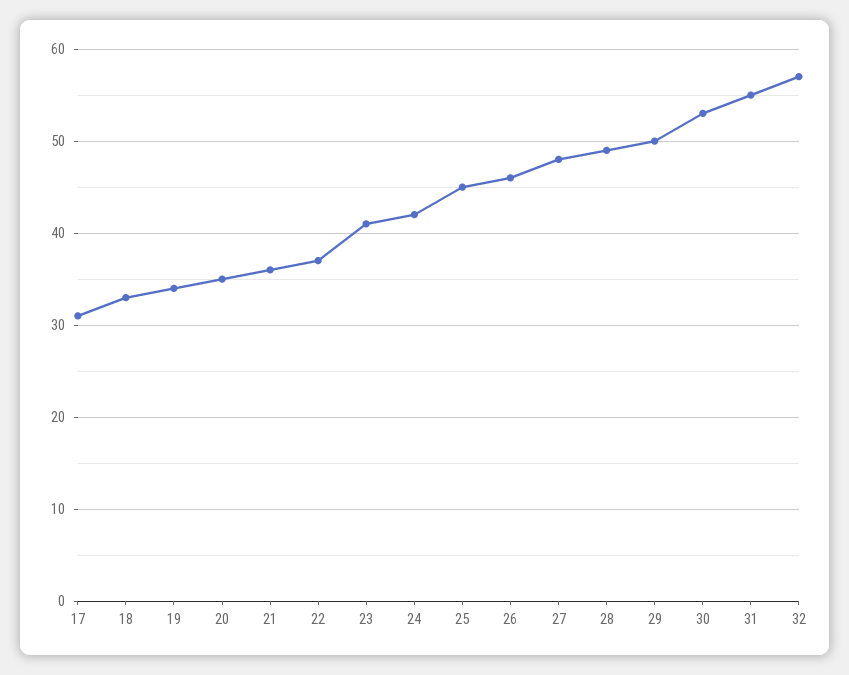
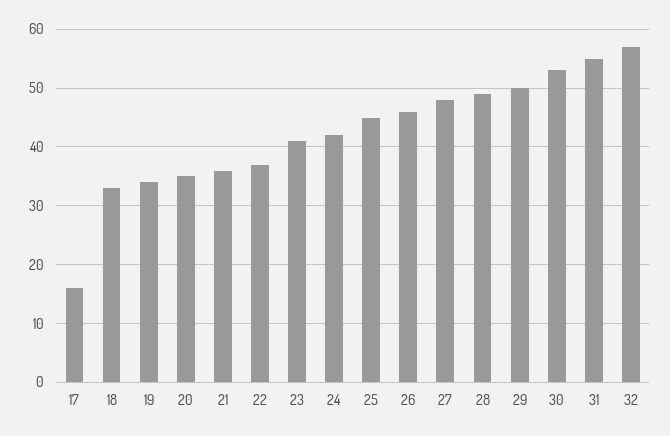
  {
-   "17": 31,
+   "17": 15,
    "18": 33,
    "19": 34,
    "20": 35,
    "21": 36,
    "22": 37,
    "23": 41,
    "24": 42,
    "25": 45,
    "26": 46,
    "27": 48,
    "28": 49,
    "29": 50,
    "30": 53,
    "31": 55,
    "32": 57
  }

